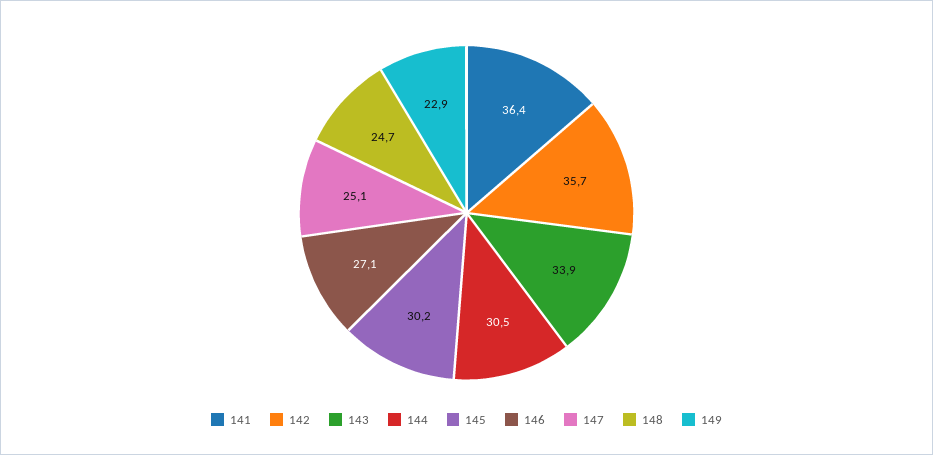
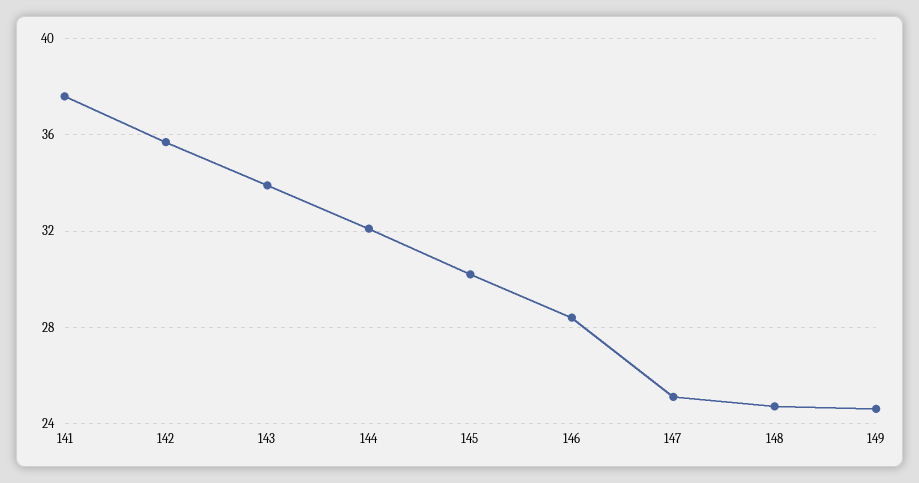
  {
-   "141": 36.4,
+   "141": 37.5,
    "142": 35.7,
    "143": 33.9,
-   "144": 30.5,
+   "144": 32,
    "145": 30.2,
-   "146": 27.1,
+   "146": 28.5,
    "147": 25.1,
    "148": 24.7,
-   "149": 22.9
+   "149": 24.5
  }

